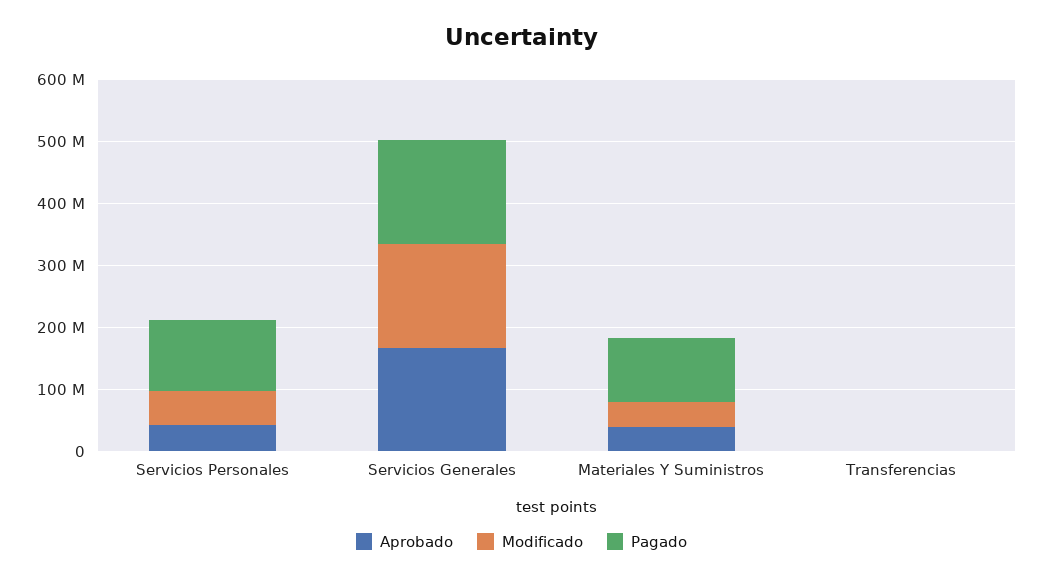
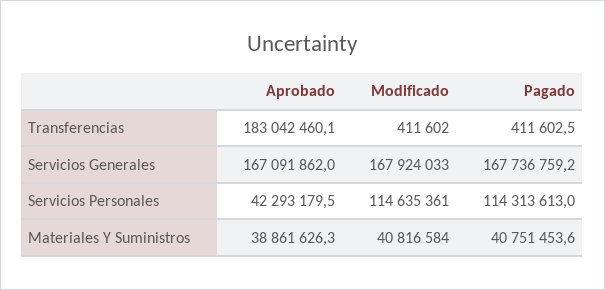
  {
    "Aprobado": {
      "Servicios Personales": 42293179.5,
      "Servicios Generales": 167091862,
      "Materiales Y Suministros": 38861626.3,
-     "Transferencias": 0
+     "Transferencias": 183042460.1
    },
    "Modificado": {
-     "Servicios Personales": 60000000,
+     "Servicios Personales": 114635361,
      "Servicios Generales": 167924033,
      "Materiales Y Suministros": 40816584,
      "Transferencias": 411602
    },
    "Pagado": {
      "Servicios Personales": 114313613,
      "Servicios Generales": 167736759.2,
-     "Materiales Y Suministros": 100000000,
+     "Materiales Y Suministros": 40751453.6,
      "Transferencias": 411602.5
    }
  }

